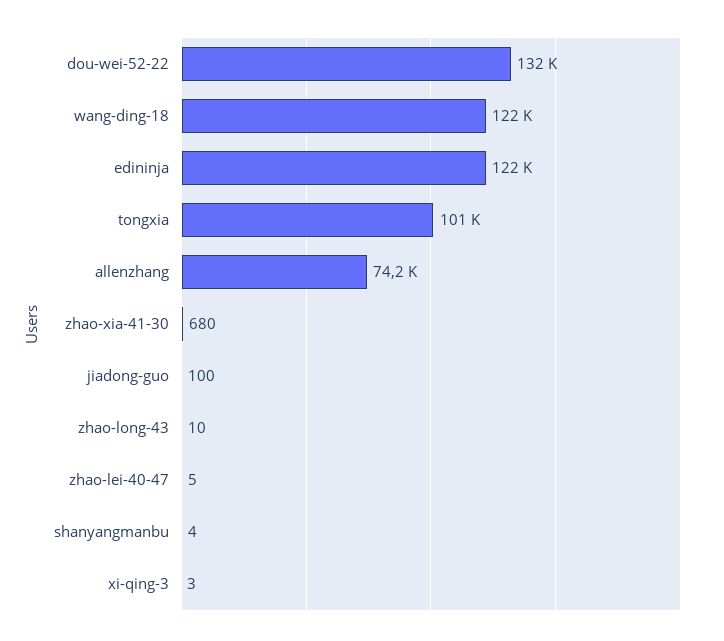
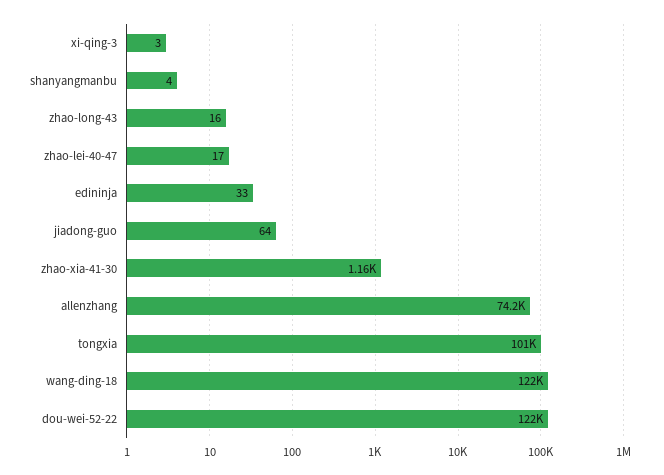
  {
-   "dou-wei-52-22": 132000,
+   "dou-wei-52-22": 122000,
    "wang-ding-18": 122000,
-   "edininja": 122000,
+   "edininja": 33,
    "tongxia": 101000,
    "allenzhang": 74200,
-   "zhao-xia-41-30": 680,
+   "zhao-xia-41-30": 1160,
-   "jiadong-guo": 100,
+   "jiadong-guo": 64,
-   "zhao-long-43": 10,
+   "zhao-long-43": 16,
-   "zhao-lei-40-47": 5,
+   "zhao-lei-40-47": 17,
    "shanyangmanbu": 4,
    "xi-qing-3": 3
  }

